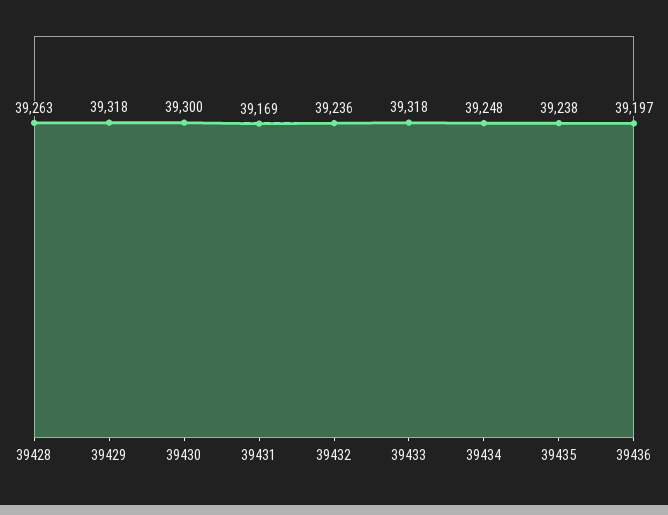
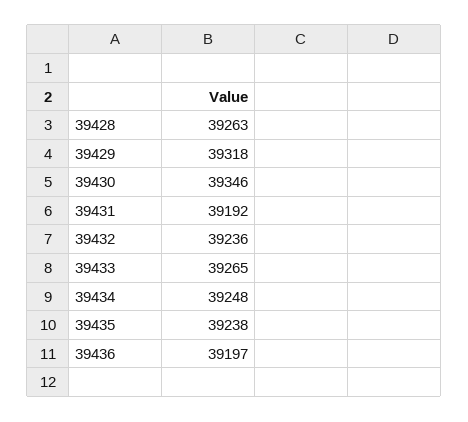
  {
    "39428": 39263,
    "39429": 39318,
-   "39430": 39300,
+   "39430": 39346,
-   "39431": 39169,
+   "39431": 39192,
    "39432": 39236,
-   "39433": 39318,
+   "39433": 39265,
    "39434": 39248,
    "39435": 39238,
    "39436": 39197
  }

